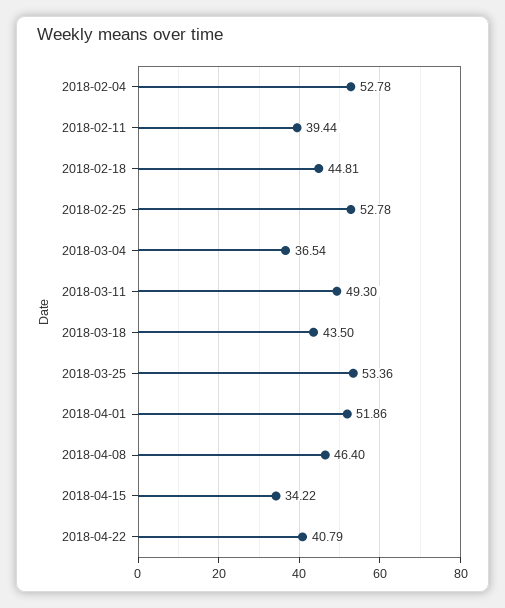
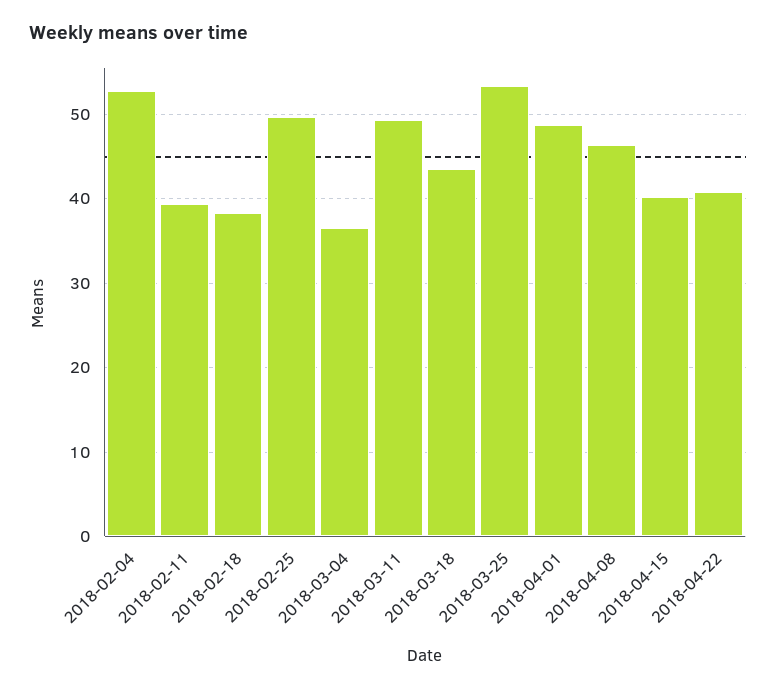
  {
    "2018-02-04": 52.78,
    "2018-02-11": 39.44,
-   "2018-02-18": 44.81,
+   "2018-02-18": 38,
-   "2018-02-25": 52.78,
+   "2018-02-25": 50,
    "2018-03-04": 36.54,
    "2018-03-11": 49.3,
    "2018-03-18": 43.5,
    "2018-03-25": 53.36,
-   "2018-04-01": 51.86,
+   "2018-04-01": 49,
    "2018-04-08": 46.4,
-   "2018-04-15": 34.22,
+   "2018-04-15": 40,
    "2018-04-22": 40.79
  }

